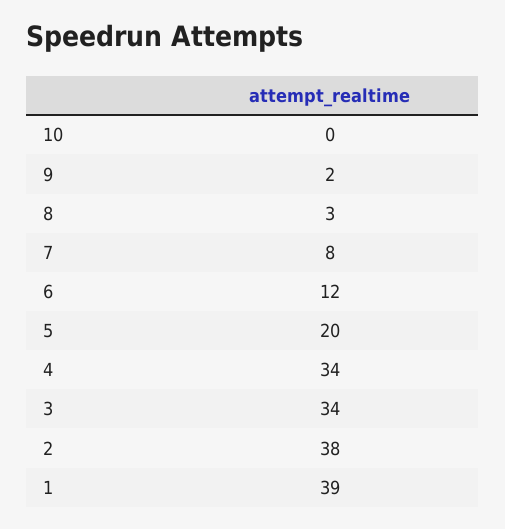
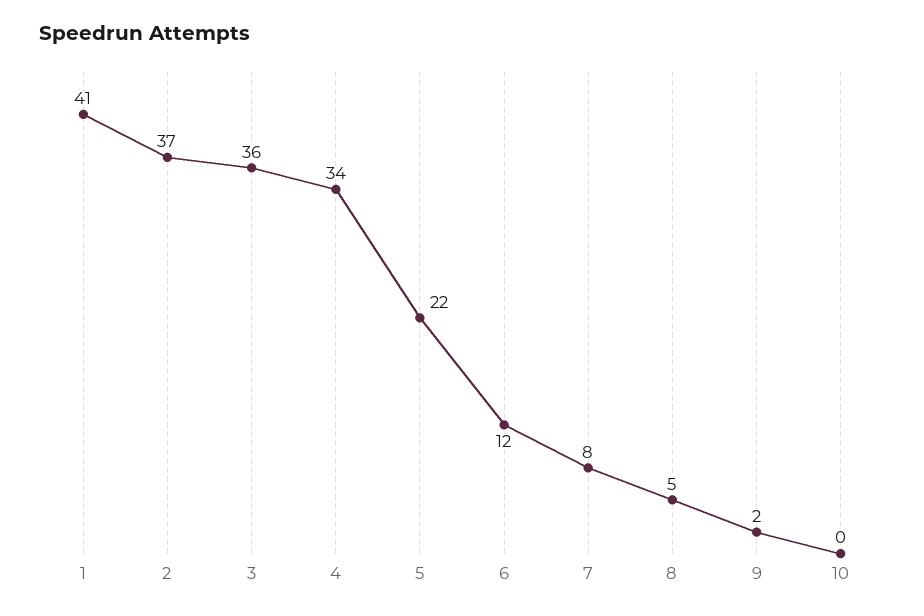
  {
    "10": 0,
    "9": 2,
-   "8": 3,
+   "8": 5,
    "7": 8,
    "6": 12,
-   "5": 20,
+   "5": 22,
    "4": 34,
-   "3": 34,
+   "3": 36,
-   "2": 38,
+   "2": 37,
-   "1": 39
+   "1": 41
  }

